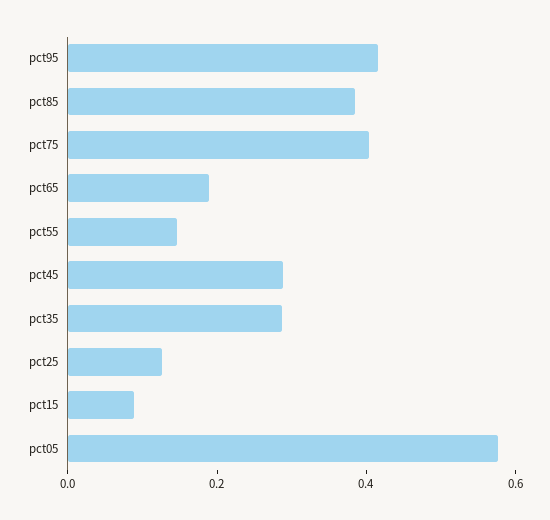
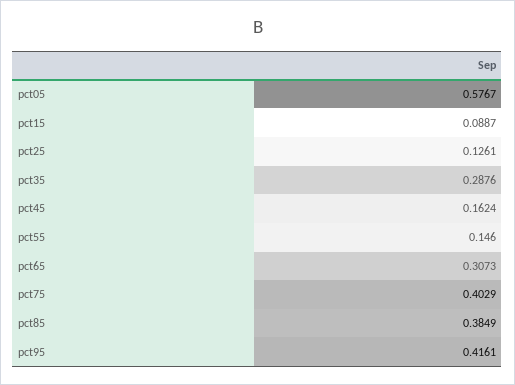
  {
    "pct95": 0.4161,
    "pct85": 0.3849,
    "pct75": 0.4029,
-   "pct65": 0.2,
+   "pct65": 0.3073,
    "pct55": 0.146,
-   "pct45": 0.3,
+   "pct45": 0.1624,
    "pct35": 0.2876,
    "pct25": 0.1261,
    "pct15": 0.0887,
    "pct05": 0.5767
  }

